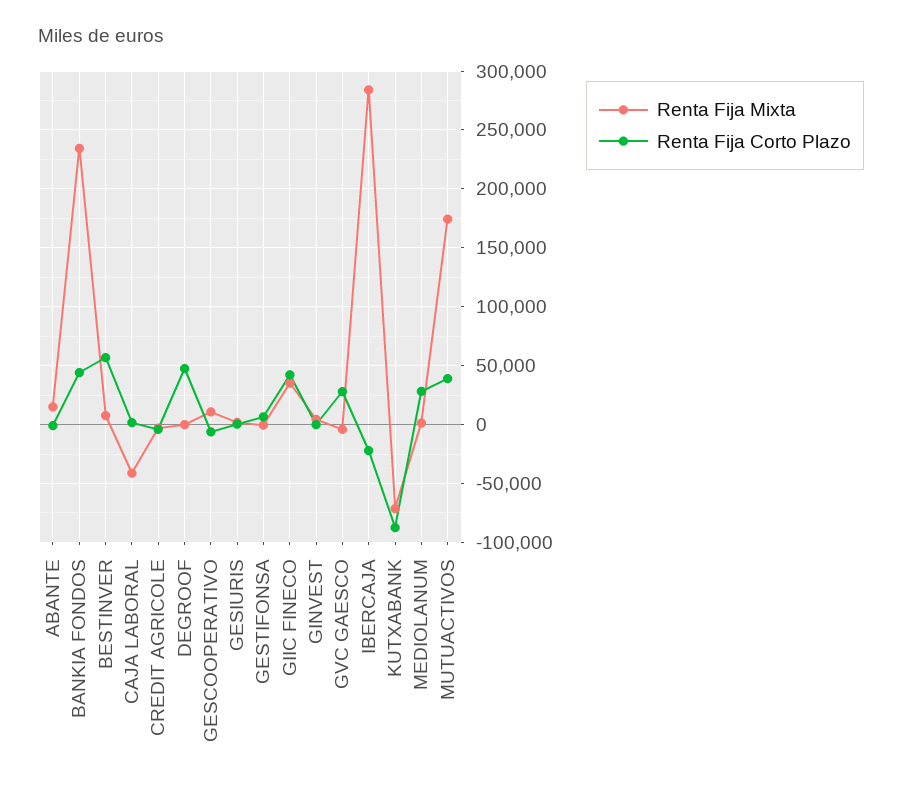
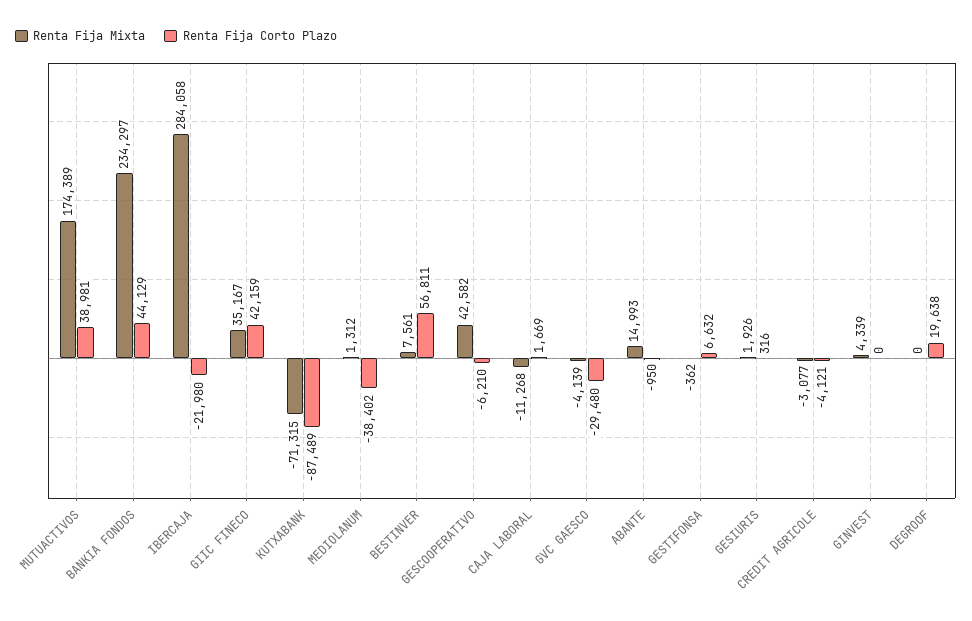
  {
    "Renta Fija Mixta": {
      "ABANTE": 14993,
      "BANKIA FONDOS": 234297,
      "BESTINVER": 7561,
-     "CAJA LABORAL": -40000,
+     "CAJA LABORAL": -11268,
      "CREDIT AGRICOLE": -3077,
      "DEGROOF": 0,
-     "GESCOOPERATIVO": 10000,
+     "GESCOOPERATIVO": 42582,
      "GESIURIS": 1926,
      "GESTIFONSA": -362,
      "GIIC FINECO": 35167,
      "GINVEST": 4339,
      "GVC GAESCO": -4139,
      "IBERCAJA": 284058,
      "KUTXABANK": -71315,
      "MEDIOLANUM": 1312,
      "MUTUACTIVOS": 174389
    },
    "Renta Fija Corto Plazo": {
      "ABANTE": -950,
      "BANKIA FONDOS": 44129,
      "BESTINVER": 56811,
      "CAJA LABORAL": 1669,
      "CREDIT AGRICOLE": -4121,
-     "DEGROOF": 50000,
+     "DEGROOF": 19638,
      "GESCOOPERATIVO": -6210,
      "GESIURIS": 316,
      "GESTIFONSA": 6632,
      "GIIC FINECO": 42159,
      "GINVEST": 0,
-     "GVC GAESCO": 30000,
+     "GVC GAESCO": -29480,
      "IBERCAJA": -21980,
      "KUTXABANK": -87489,
-     "MEDIOLANUM": 30000,
+     "MEDIOLANUM": -38402,
      "MUTUACTIVOS": 38981
    }
  }

